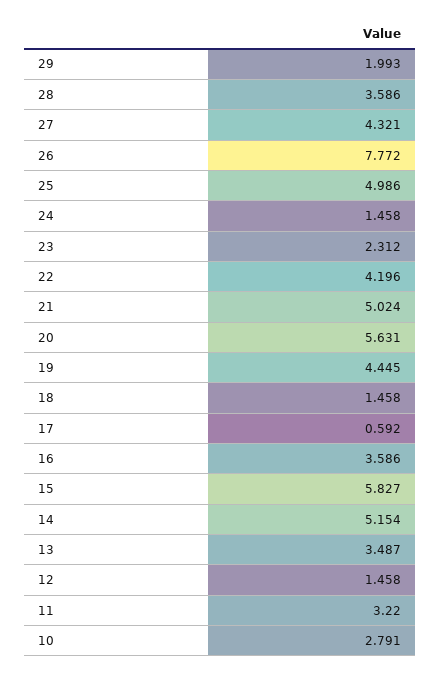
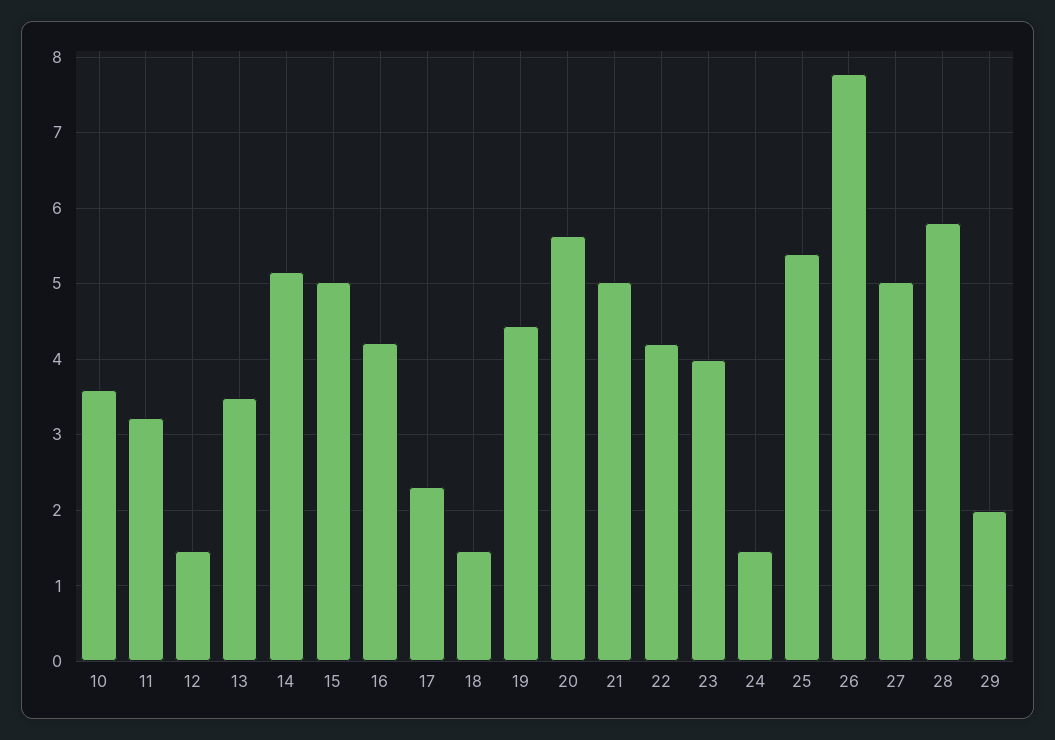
  {
    "29": 1.993,
-   "28": 3.586,
+   "28": 5.8,
-   "27": 4.321,
+   "27": 5,
    "26": 7.772,
-   "25": 4.986,
+   "25": 5.4,
    "24": 1.458,
-   "23": 2.312,
+   "23": 4,
    "22": 4.196,
    "21": 5.024,
    "20": 5.631,
    "19": 4.445,
    "18": 1.458,
-   "17": 0.592,
+   "17": 2.3,
-   "16": 3.586,
+   "16": 4.2,
-   "15": 5.827,
+   "15": 5,
    "14": 5.154,
    "13": 3.487,
    "12": 1.458,
    "11": 3.22,
-   "10": 2.791
+   "10": 3.6
  }

